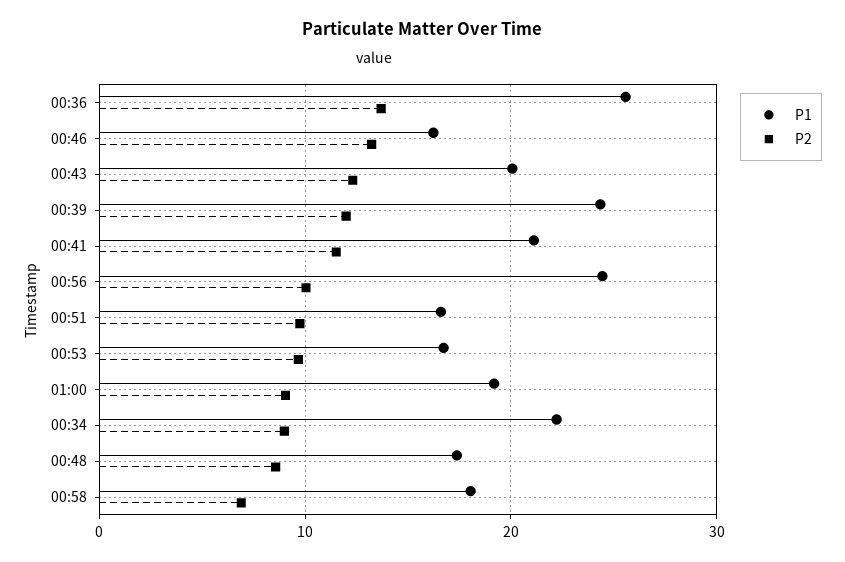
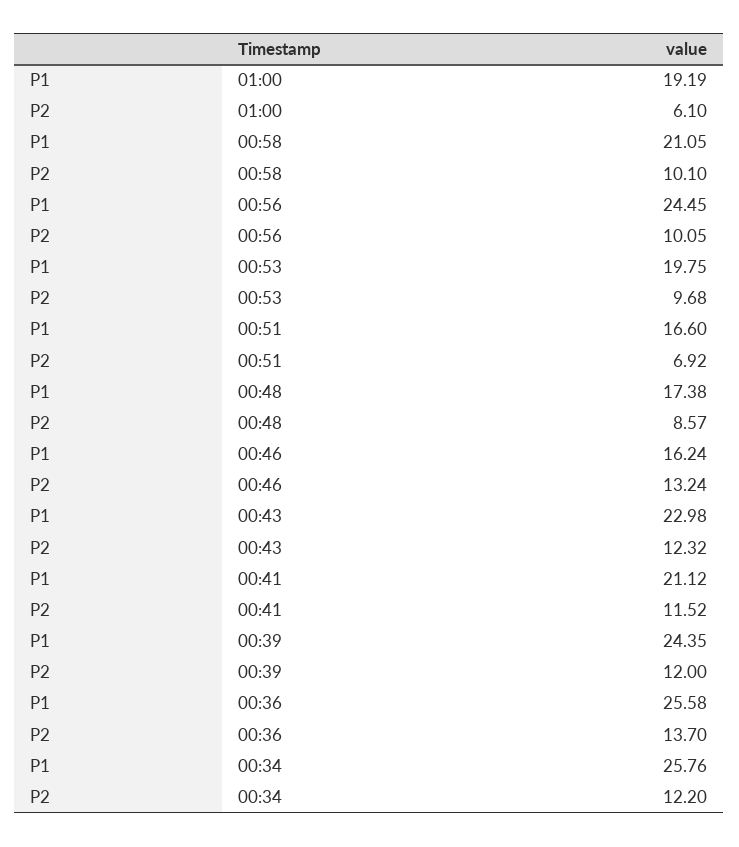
  {
    "P1": {
      "00:36": 25.58,
      "00:46": 16.24,
-     "00:43": 20,
+     "00:43": 22.98,
      "00:39": 24.35,
      "00:41": 21.12,
      "00:56": 24.45,
      "00:51": 16.6,
-     "00:53": 17,
+     "00:53": 19.75,
      "01:00": 19.19,
-     "00:34": 22,
+     "00:34": 25.76,
      "00:48": 17.38,
-     "00:58": 18
+     "00:58": 21.05
    },
    "P2": {
      "00:36": 13.7,
      "00:46": 13.24,
      "00:43": 12.32,
      "00:39": 12,
      "00:41": 11.52,
      "00:56": 10.05,
-     "00:51": 10,
+     "00:51": 6.92,
      "00:53": 9.68,
-     "01:00": 9,
+     "01:00": 6.1,
-     "00:34": 9,
+     "00:34": 12.2,
      "00:48": 8.57,
-     "00:58": 7
+     "00:58": 10.1
    }
  }

